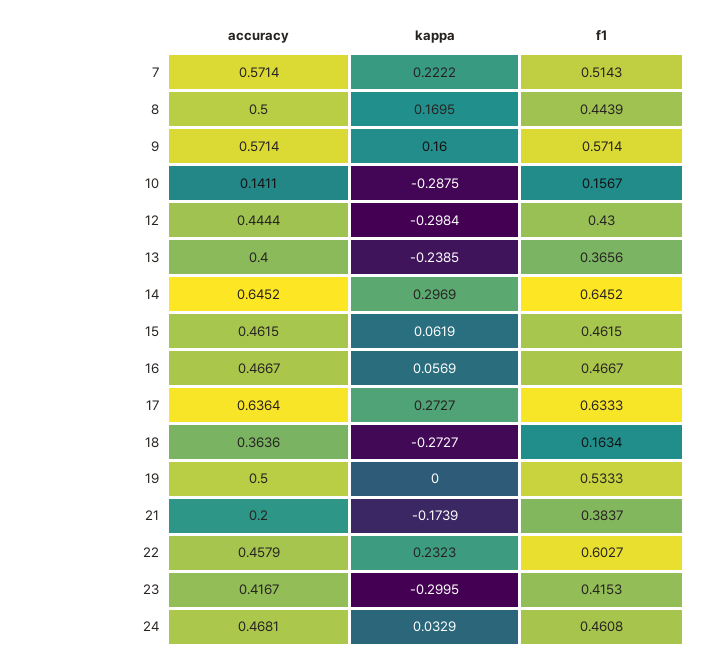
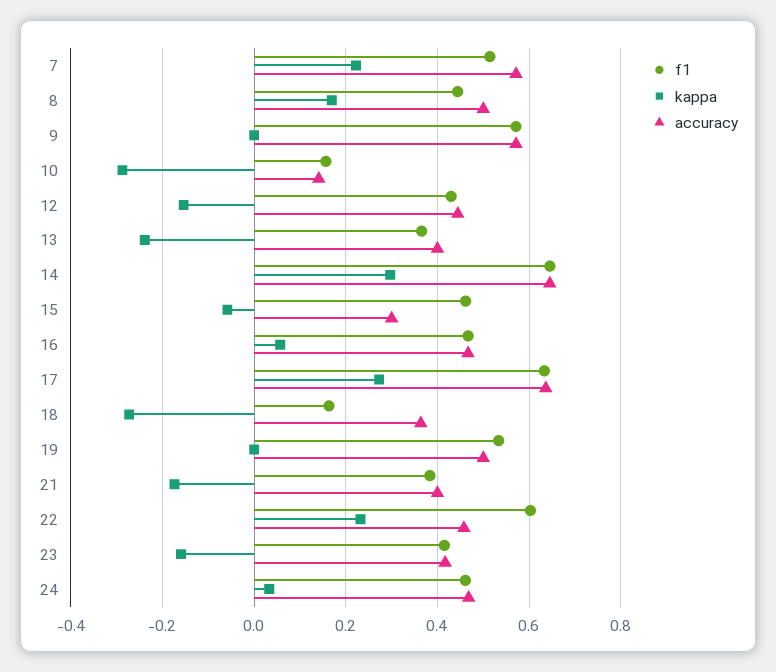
  {
    "accuracy": {
      "7": 0.5714,
      "8": 0.5,
      "9": 0.5714,
      "10": 0.1411,
      "12": 0.4444,
      "13": 0.4,
      "14": 0.6452,
-     "15": 0.4615,
+     "15": 0.3,
      "16": 0.4667,
      "17": 0.6364,
      "18": 0.3636,
      "19": 0.5,
-     "21": 0.2,
+     "21": 0.4,
      "22": 0.4579,
      "23": 0.4167,
      "24": 0.4681
    },
    "kappa": {
      "7": 0.2222,
      "8": 0.1695,
-     "9": 0.16,
+     "9": 0,
      "10": -0.2875,
-     "12": -0.2984,
+     "12": -0.16,
      "13": -0.2385,
      "14": 0.2969,
-     "15": 0.0619,
+     "15": -0.06,
      "16": 0.0569,
      "17": 0.2727,
      "18": -0.2727,
      "19": 0,
      "21": -0.1739,
      "22": 0.2323,
-     "23": -0.2995,
+     "23": -0.16,
      "24": 0.0329
    },
    "f1": {
      "7": 0.5143,
      "8": 0.4439,
      "9": 0.5714,
      "10": 0.1567,
      "12": 0.43,
      "13": 0.3656,
      "14": 0.6452,
      "15": 0.4615,
      "16": 0.4667,
      "17": 0.6333,
      "18": 0.1634,
      "19": 0.5333,
      "21": 0.3837,
      "22": 0.6027,
      "23": 0.4153,
      "24": 0.4608
    }
  }

